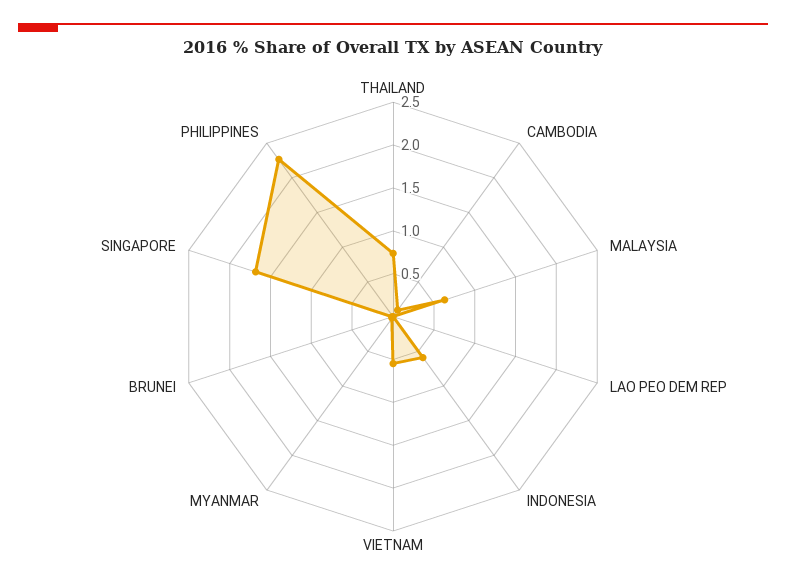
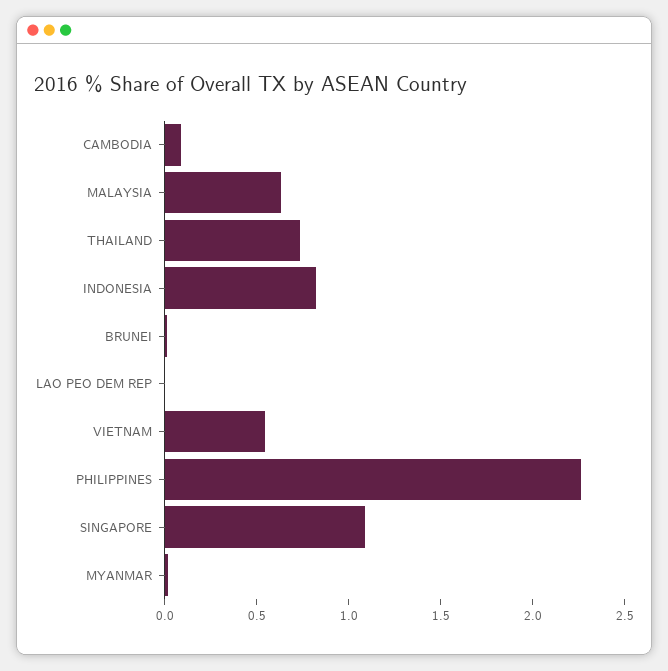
  {
    "THAILAND": 0.7,
    "CAMBODIA": 0.1,
    "MALAYSIA": 0.6,
    "LAO PEO DEM REP": 0,
-   "INDONESIA": 0.6,
+   "INDONESIA": 0.8,
    "VIETNAM": 0.5,
    "MYANMAR": 0,
    "BRUNEI": 0,
-   "SINGAPORE": 1.7,
+   "SINGAPORE": 1.1,
    "PHILIPPINES": 2.3
  }

